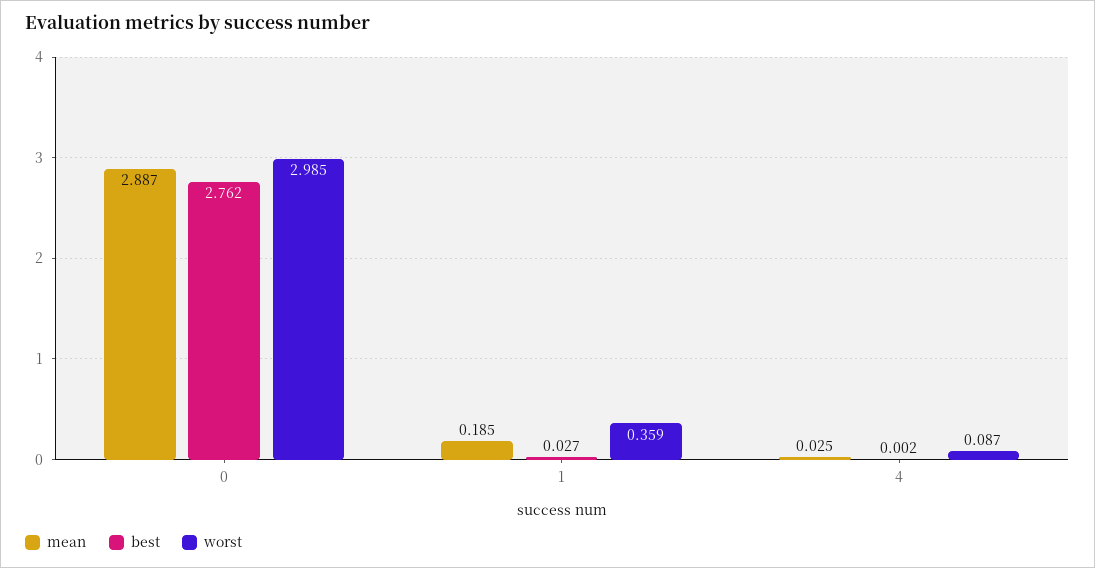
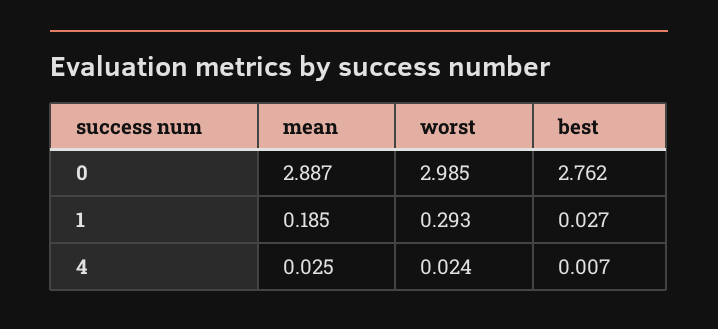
  {
    "mean": {
      "0": 2.887,
      "1": 0.185,
      "4": 0.025
    },
    "best": {
      "0": 2.762,
      "1": 0.027,
-     "4": 0.002
+     "4": 0.007
    },
    "worst": {
      "0": 2.985,
-     "1": 0.359,
+     "1": 0.293,
-     "4": 0.087
+     "4": 0.024
    }
  }

